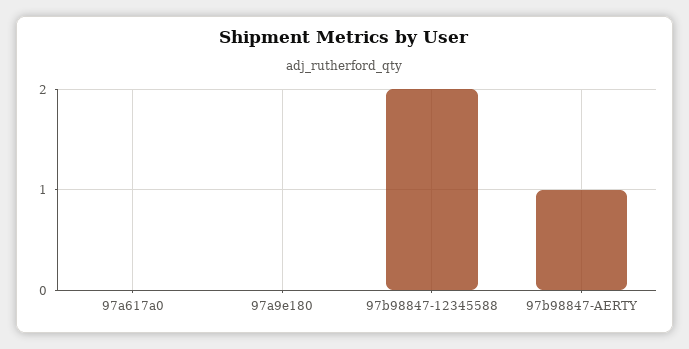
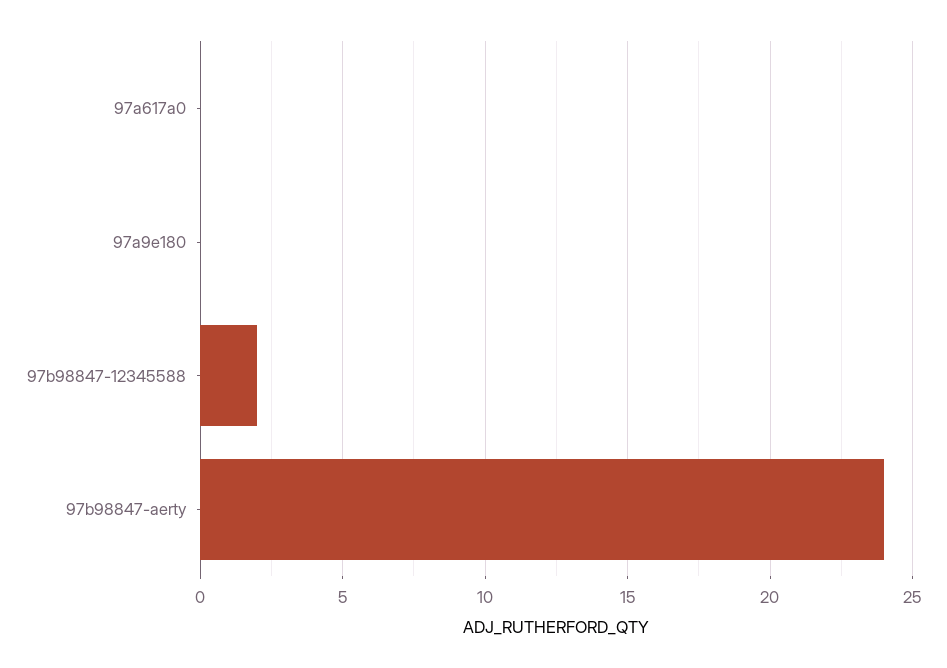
  {
    "97a617a0": 0,
    "97a9e180": 0,
    "97b98847-12345588": 2,
-   "97b98847-AERTY": 1
+   "97b98847-AERTY": 24
  }

